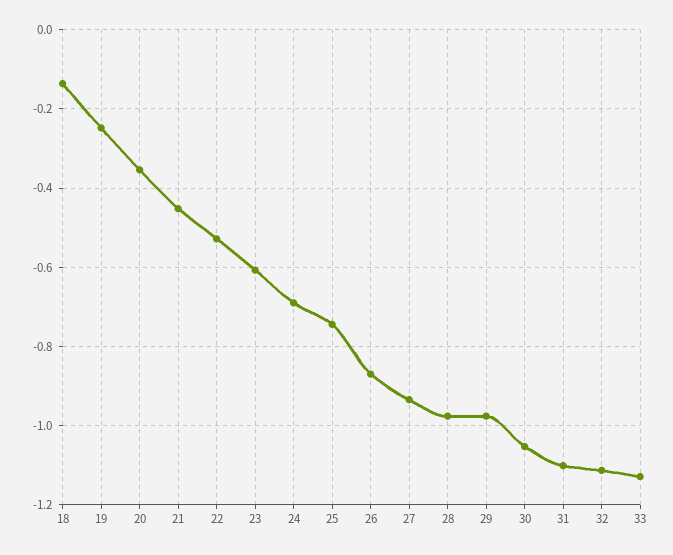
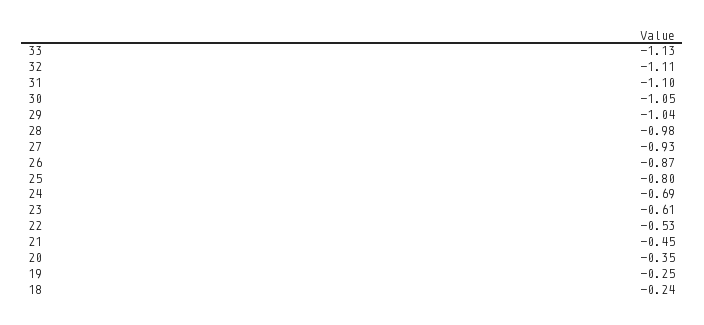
  {
-   "18": -0.14,
+   "18": -0.24,
    "19": -0.25,
    "20": -0.35,
    "21": -0.45,
    "22": -0.53,
    "23": -0.61,
    "24": -0.69,
-   "25": -0.74,
+   "25": -0.8,
    "26": -0.87,
    "27": -0.93,
    "28": -0.98,
-   "29": -0.98,
+   "29": -1.04,
    "30": -1.05,
    "31": -1.1,
    "32": -1.11,
    "33": -1.13
  }

